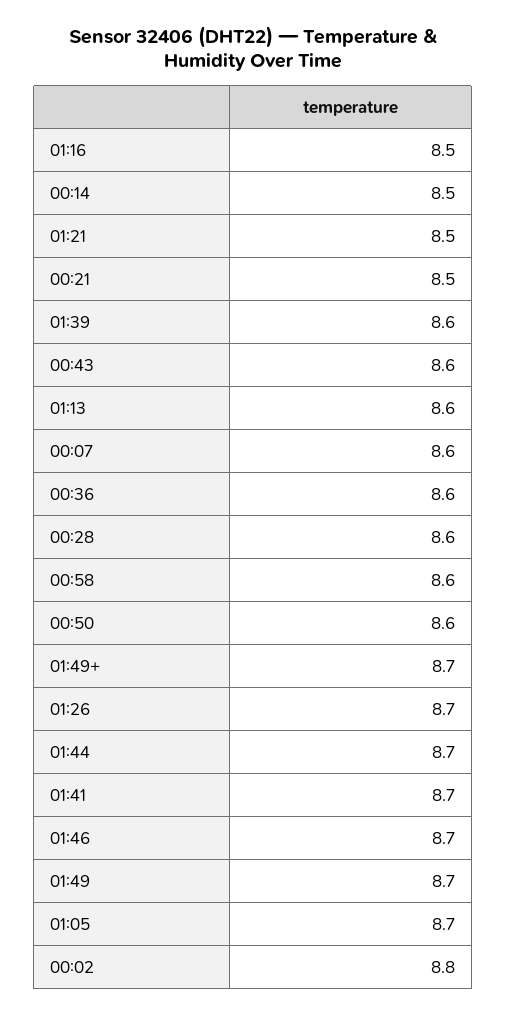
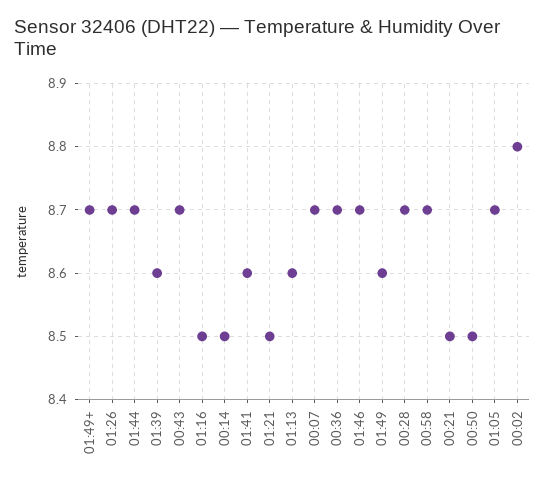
  {
    "01:16": 8.5,
    "00:14": 8.5,
    "01:21": 8.5,
    "00:21": 8.5,
    "01:39": 8.6,
-   "00:43": 8.6,
+   "00:43": 8.7,
    "01:13": 8.6,
-   "00:07": 8.6,
+   "00:07": 8.7,
-   "00:36": 8.6,
+   "00:36": 8.7,
-   "00:28": 8.6,
+   "00:28": 8.7,
-   "00:58": 8.6,
+   "00:58": 8.7,
-   "00:50": 8.6,
+   "00:50": 8.5,
    "01:49+": 8.7,
    "01:26": 8.7,
    "01:44": 8.7,
-   "01:41": 8.7,
+   "01:41": 8.6,
    "01:46": 8.7,
-   "01:49": 8.7,
+   "01:49": 8.6,
    "01:05": 8.7,
    "00:02": 8.8
  }

